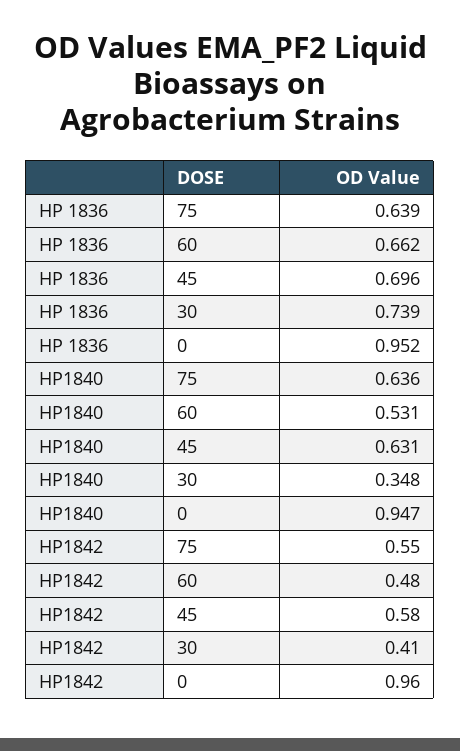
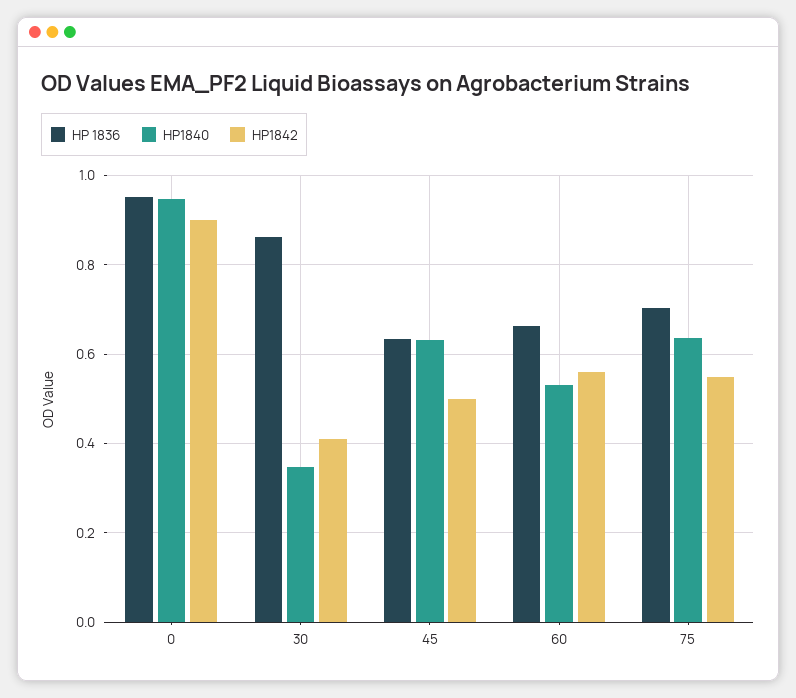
  {
    "HP 1836": {
-     "75": 0.639,
+     "75": 0.7,
      "60": 0.662,
-     "45": 0.696,
+     "45": 0.64,
-     "30": 0.739,
+     "30": 0.86,
      "0": 0.952
    },
    "HP1840": {
      "75": 0.636,
      "60": 0.531,
      "45": 0.631,
      "30": 0.348,
      "0": 0.947
    },
    "HP1842": {
      "75": 0.55,
-     "60": 0.48,
+     "60": 0.56,
-     "45": 0.58,
+     "45": 0.5,
      "30": 0.41,
-     "0": 0.96
+     "0": 0.9
    }
  }

